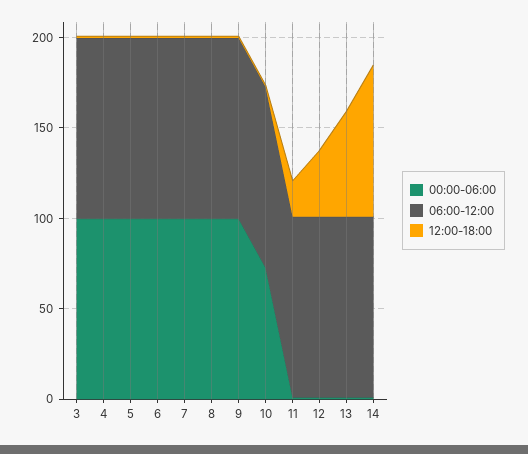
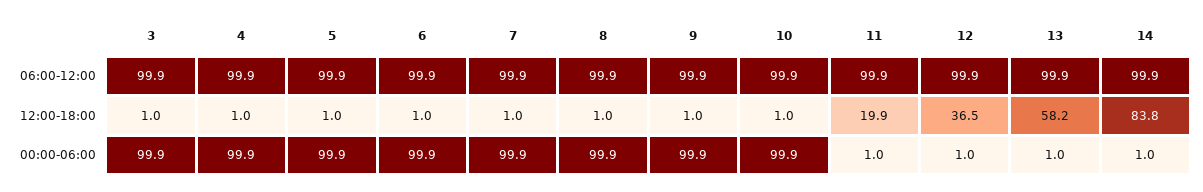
  {
    "00:00-06:00": {
      "3": 99.9,
      "4": 99.9,
      "5": 99.9,
      "6": 99.9,
      "7": 99.9,
      "8": 99.9,
      "9": 99.9,
-     "10": 70,
+     "10": 99.9,
      "11": 1,
      "12": 1,
      "13": 1,
      "14": 1
    },
    "06:00-12:00": {
      "3": 99.9,
      "4": 99.9,
      "5": 99.9,
      "6": 99.9,
      "7": 99.9,
      "8": 99.9,
      "9": 99.9,
      "10": 99.9,
      "11": 99.9,
      "12": 99.9,
      "13": 99.9,
      "14": 99.9
    },
    "12:00-18:00": {
      "3": 1,
      "4": 1,
      "5": 1,
      "6": 1,
      "7": 1,
      "8": 1,
      "9": 1,
      "10": 1,
      "11": 19.9,
      "12": 36.5,
      "13": 58.2,
      "14": 83.8
    }
  }

